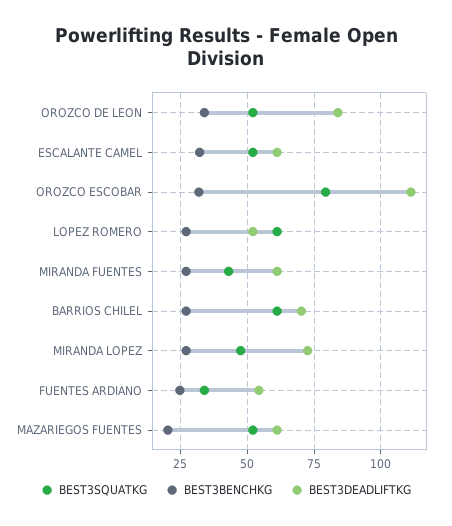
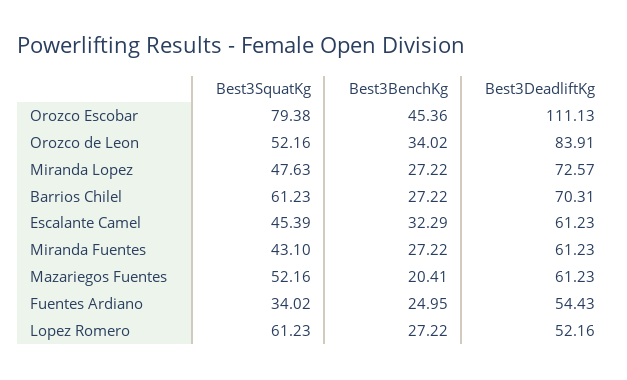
  {
    "BEST3SQUATKG": {
      "OROZCO DE LEON": 52.16,
-     "ESCALANTE CAMEL": 52.5,
+     "ESCALANTE CAMEL": 45.39,
      "OROZCO ESCOBAR": 79.38,
      "LOPEZ ROMERO": 61.23,
      "MIRANDA FUENTES": 43.1,
      "BARRIOS CHILEL": 61.23,
      "MIRANDA LOPEZ": 47.63,
      "FUENTES ARDIANO": 34.02,
      "MAZARIEGOS FUENTES": 52.16
    },
    "BEST3BENCHKG": {
      "OROZCO DE LEON": 34.02,
      "ESCALANTE CAMEL": 32.29,
-     "OROZCO ESCOBAR": 32.5,
+     "OROZCO ESCOBAR": 45.36,
      "LOPEZ ROMERO": 27.22,
      "MIRANDA FUENTES": 27.22,
      "BARRIOS CHILEL": 27.22,
      "MIRANDA LOPEZ": 27.22,
      "FUENTES ARDIANO": 24.95,
      "MAZARIEGOS FUENTES": 20.41
    },
    "BEST3DEADLIFTKG": {
      "OROZCO DE LEON": 83.91,
      "ESCALANTE CAMEL": 61.23,
      "OROZCO ESCOBAR": 111.13,
      "LOPEZ ROMERO": 52.16,
      "MIRANDA FUENTES": 61.23,
      "BARRIOS CHILEL": 70.31,
      "MIRANDA LOPEZ": 72.57,
      "FUENTES ARDIANO": 54.43,
      "MAZARIEGOS FUENTES": 61.23
    }
  }

